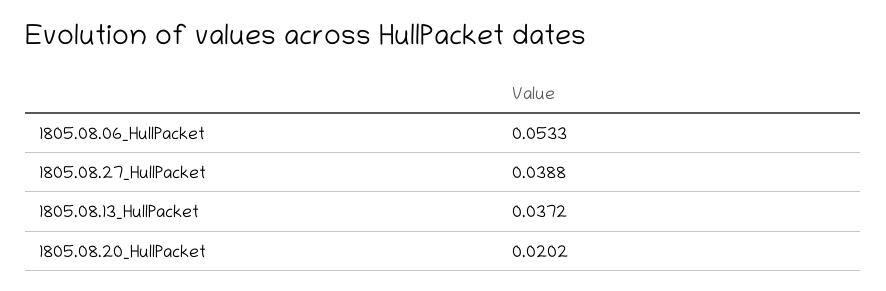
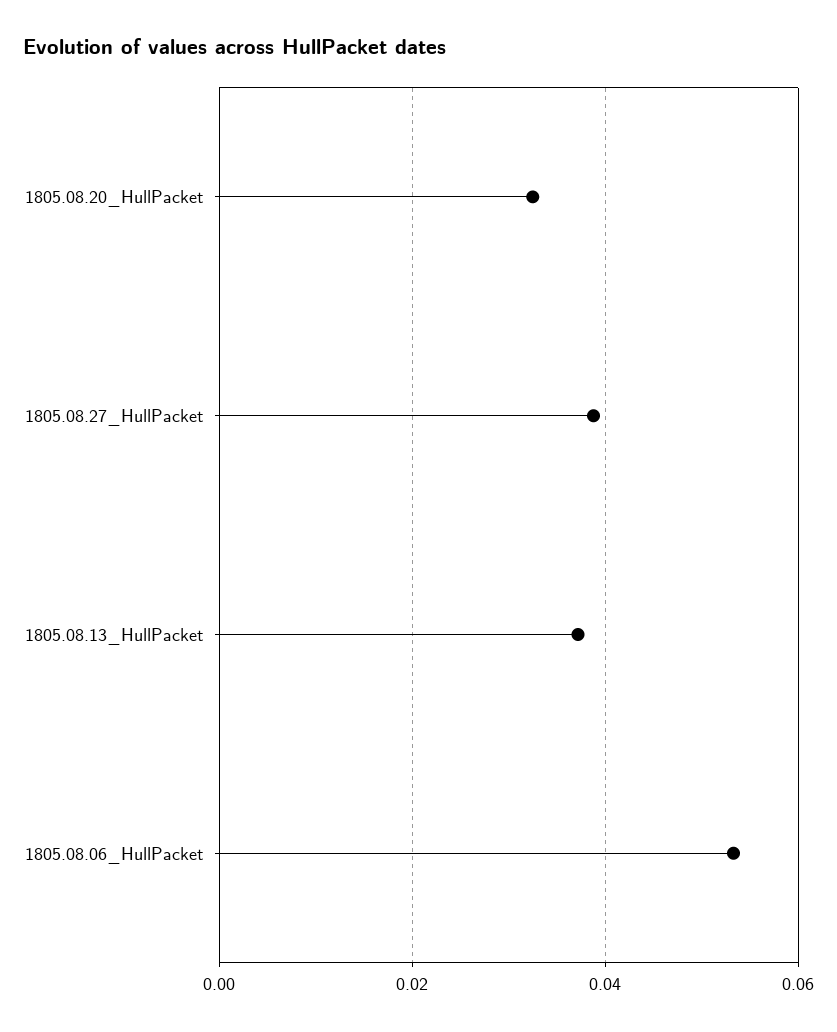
  {
    "1805.08.06_HullPacket": 0.0533,
    "1805.08.27_HullPacket": 0.0388,
    "1805.08.13_HullPacket": 0.0372,
-   "1805.08.20_HullPacket": 0.0202
+   "1805.08.20_HullPacket": 0.032
  }

